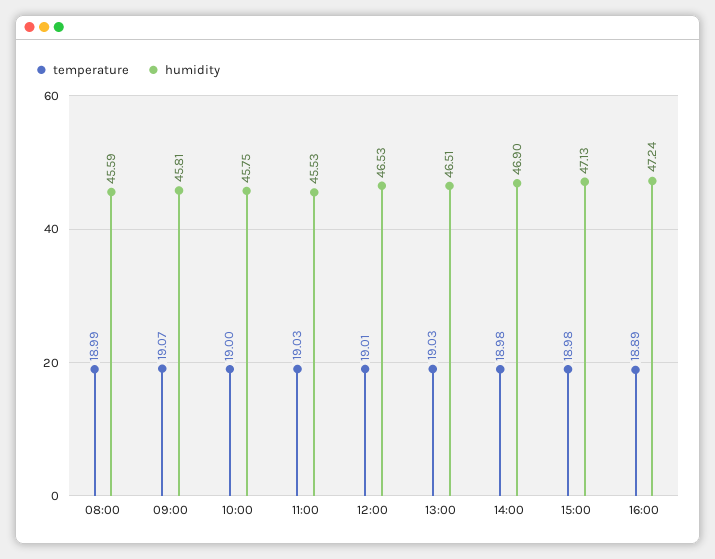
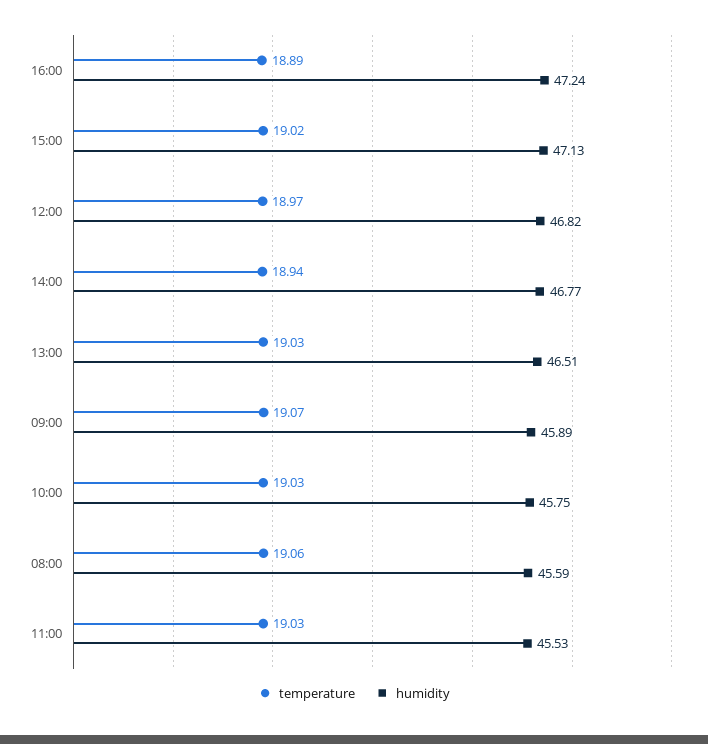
  {
    "temperature": {
-     "08:00": 18.99,
+     "08:00": 19.06,
      "09:00": 19.07,
-     "10:00": 19,
+     "10:00": 19.03,
      "11:00": 19.03,
-     "12:00": 19.01,
+     "12:00": 18.97,
      "13:00": 19.03,
-     "14:00": 18.98,
+     "14:00": 18.94,
-     "15:00": 18.98,
+     "15:00": 19.02,
      "16:00": 18.89
    },
    "humidity": {
      "08:00": 45.59,
-     "09:00": 45.81,
+     "09:00": 45.89,
      "10:00": 45.75,
      "11:00": 45.53,
-     "12:00": 46.53,
+     "12:00": 46.82,
      "13:00": 46.51,
-     "14:00": 46.9,
+     "14:00": 46.77,
      "15:00": 47.13,
      "16:00": 47.24
    }
  }

